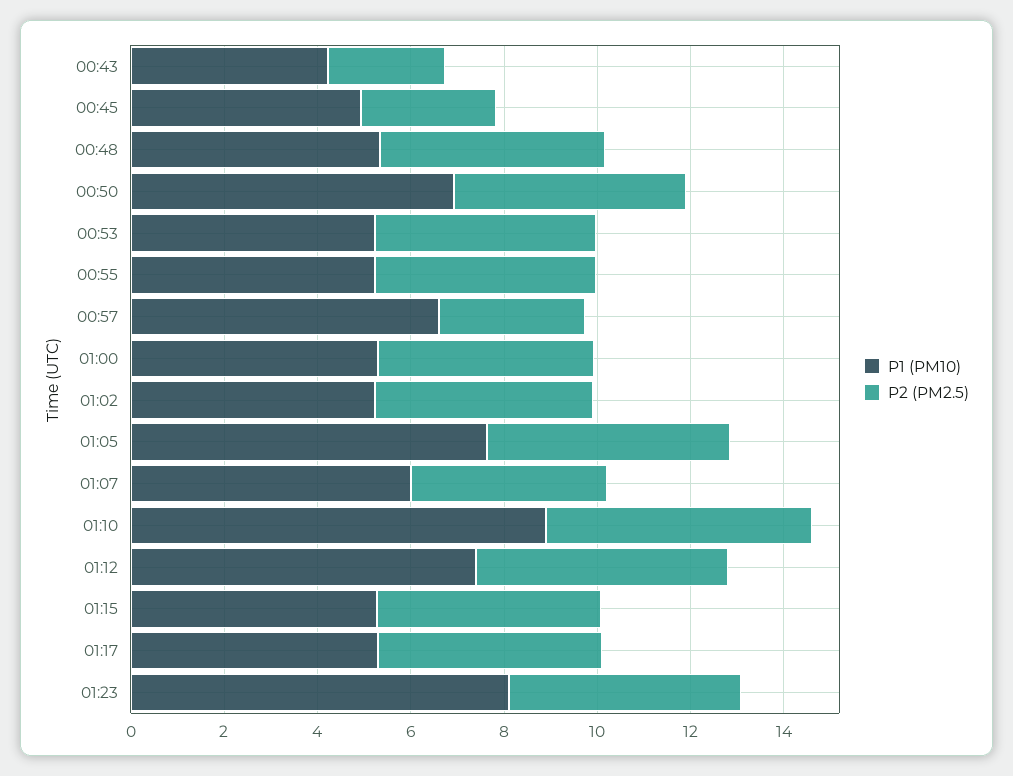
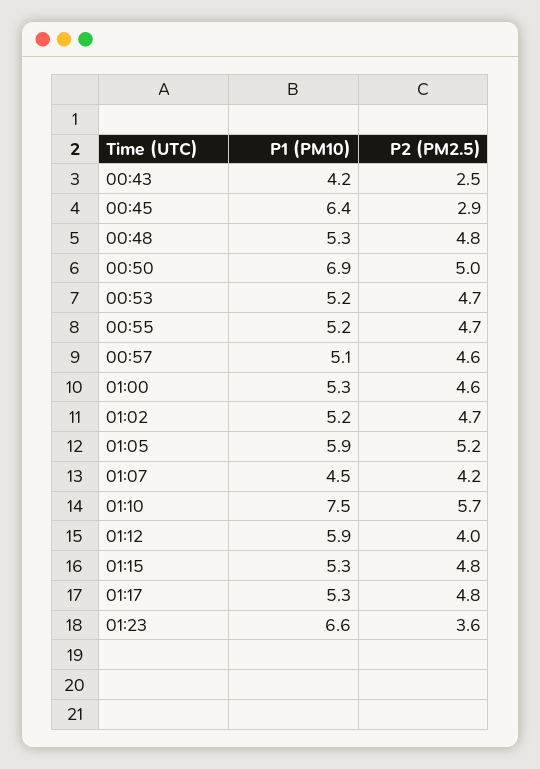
  {
    "P1 (PM10)": {
      "00:43": 4.2,
-     "00:45": 5,
+     "00:45": 6.4,
      "00:48": 5.3,
      "00:50": 6.9,
      "00:53": 5.2,
      "00:55": 5.2,
-     "00:57": 6.5,
+     "00:57": 5.1,
      "01:00": 5.3,
      "01:02": 5.2,
-     "01:05": 7.5,
+     "01:05": 5.9,
-     "01:07": 6,
+     "01:07": 4.5,
-     "01:10": 9,
+     "01:10": 7.5,
-     "01:12": 7.5,
+     "01:12": 5.9,
      "01:15": 5.3,
      "01:17": 5.3,
-     "01:23": 8
+     "01:23": 6.6
    },
    "P2 (PM2.5)": {
      "00:43": 2.5,
      "00:45": 2.9,
      "00:48": 4.8,
      "00:50": 5,
      "00:53": 4.7,
      "00:55": 4.7,
-     "00:57": 3,
+     "00:57": 4.6,
      "01:00": 4.6,
      "01:02": 4.7,
      "01:05": 5.2,
      "01:07": 4.2,
      "01:10": 5.7,
-     "01:12": 5.5,
+     "01:12": 4,
      "01:15": 4.8,
      "01:17": 4.8,
-     "01:23": 5
+     "01:23": 3.6
    }
  }

